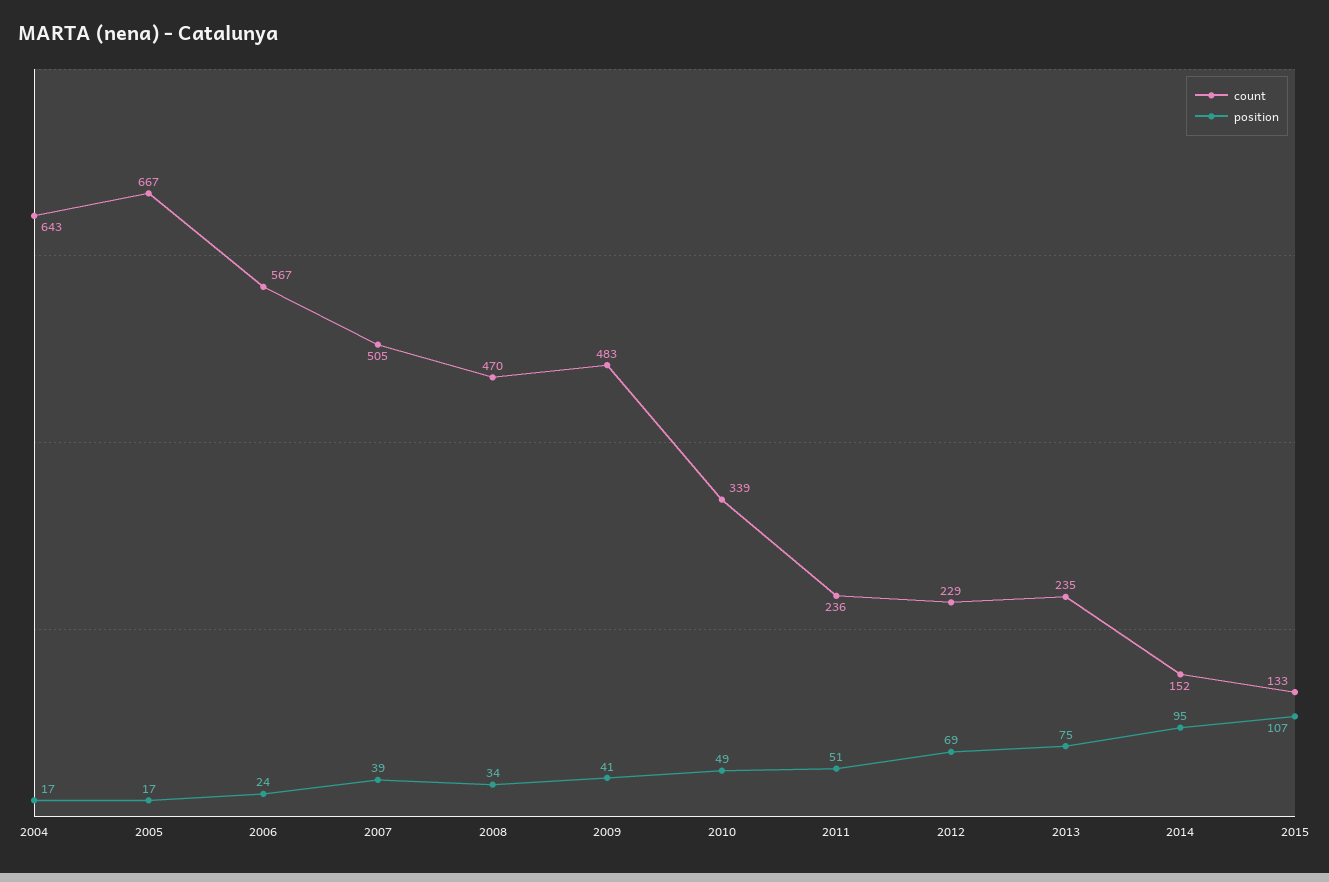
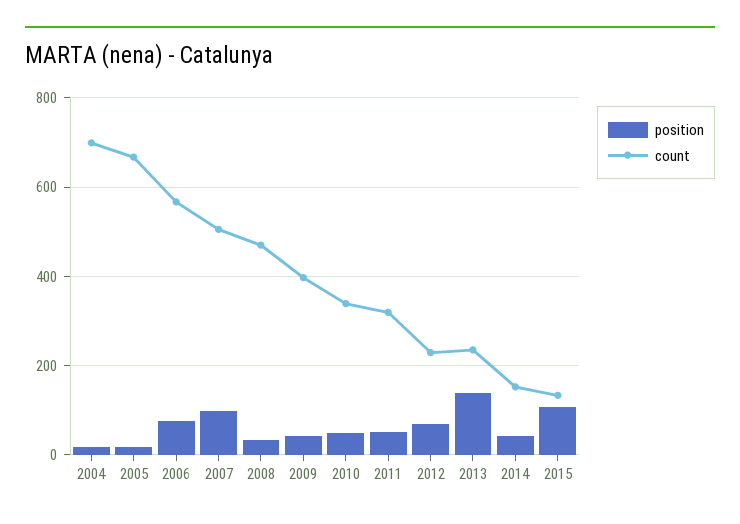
  {
    "count": {
-     "2004": 643,
+     "2004": 700,
      "2005": 667,
      "2006": 567,
      "2007": 505,
      "2008": 470,
-     "2009": 483,
+     "2009": 400,
      "2010": 339,
-     "2011": 236,
+     "2011": 320,
      "2012": 229,
      "2013": 235,
      "2014": 152,
      "2015": 133
    },
    "position": {
      "2004": 17,
      "2005": 17,
-     "2006": 24,
+     "2006": 80,
-     "2007": 39,
+     "2007": 100,
      "2008": 34,
      "2009": 41,
      "2010": 49,
      "2011": 51,
      "2012": 69,
-     "2013": 75,
+     "2013": 140,
-     "2014": 95,
+     "2014": 40,
      "2015": 107
    }
  }

